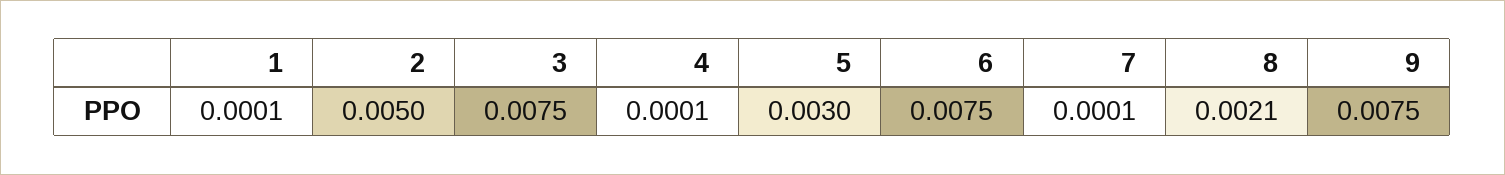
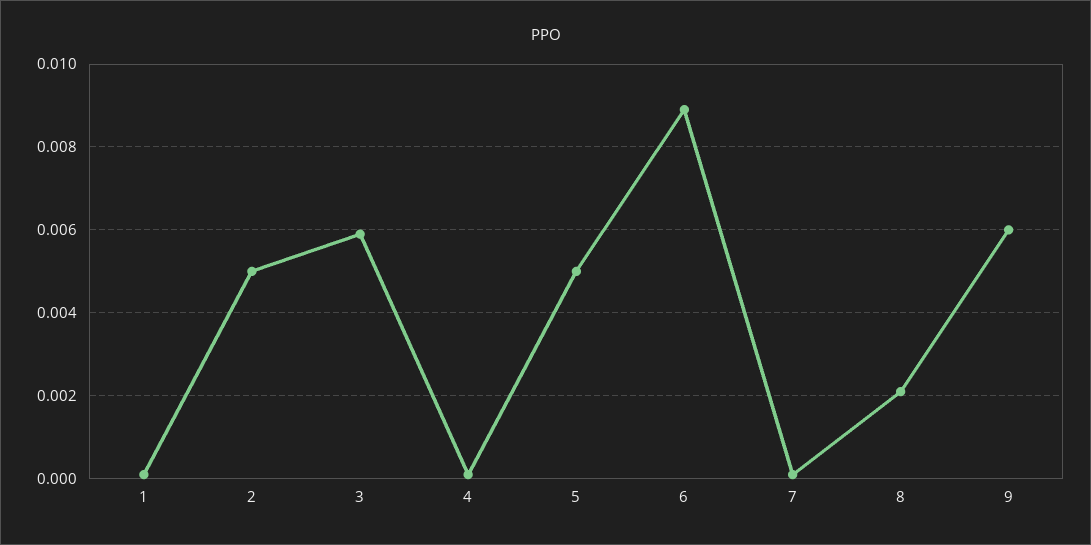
  {
    "1": 0.0001,
    "2": 0.005,
-   "3": 0.0075,
+   "3": 0.006,
    "4": 0.0001,
-   "5": 0.003,
+   "5": 0.005,
-   "6": 0.0075,
+   "6": 0.009,
    "7": 0.0001,
    "8": 0.0021,
-   "9": 0.0075
+   "9": 0.006
  }

